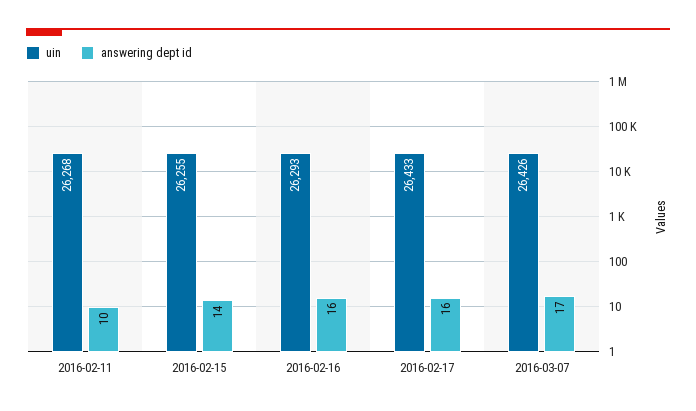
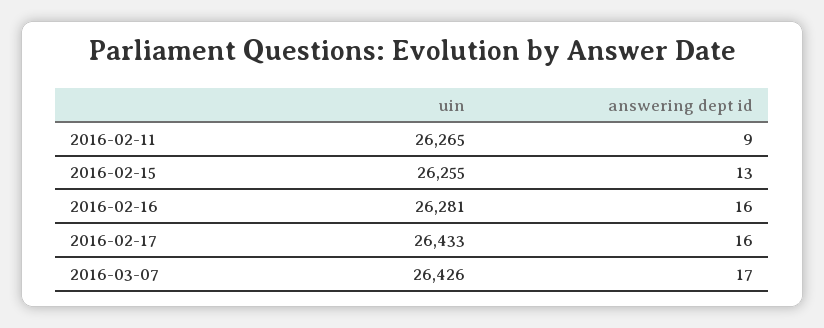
  {
    "uin": {
-     "2016-02-11": 26268,
+     "2016-02-11": 26265,
      "2016-02-15": 26255,
-     "2016-02-16": 26293,
+     "2016-02-16": 26281,
      "2016-02-17": 26433,
      "2016-03-07": 26426
    },
    "answering dept id": {
-     "2016-02-11": 10,
+     "2016-02-11": 9,
-     "2016-02-15": 14,
+     "2016-02-15": 13,
      "2016-02-16": 16,
      "2016-02-17": 16,
      "2016-03-07": 17
    }
  }

